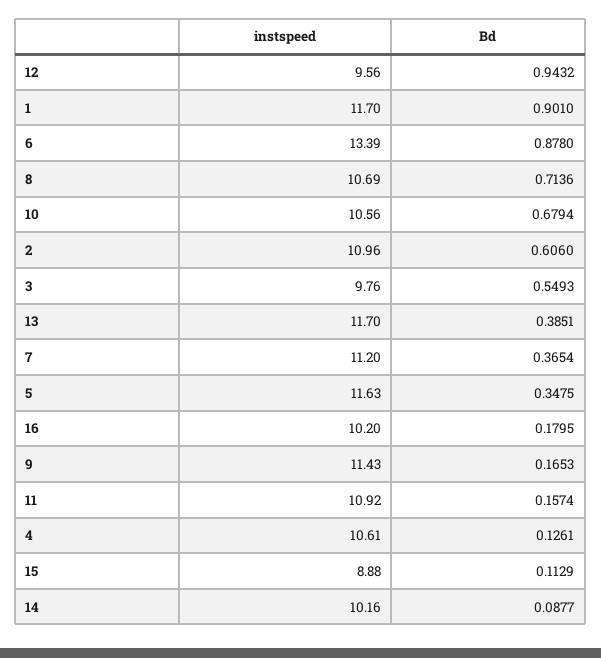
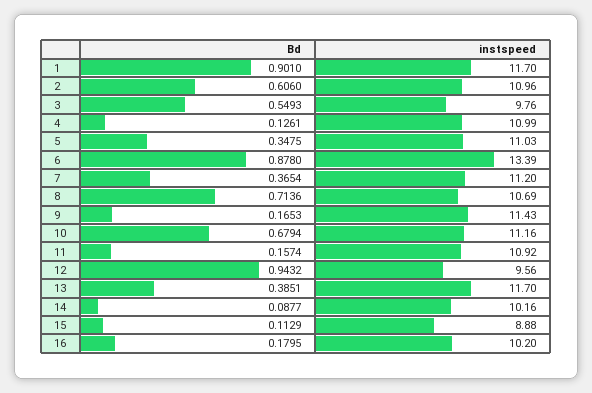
  {
    "instspeed": {
      "12": 9.56,
      "1": 11.7,
      "6": 13.39,
      "8": 10.69,
-     "10": 10.56,
+     "10": 11.16,
      "2": 10.96,
      "3": 9.76,
      "13": 11.7,
      "7": 11.2,
-     "5": 11.63,
+     "5": 11.03,
      "16": 10.2,
      "9": 11.43,
      "11": 10.92,
-     "4": 10.61,
+     "4": 10.99,
      "15": 8.88,
      "14": 10.16
    },
    "Bd": {
      "12": 0.9432,
      "1": 0.901,
      "6": 0.878,
      "8": 0.7136,
      "10": 0.6794,
      "2": 0.606,
      "3": 0.5493,
      "13": 0.3851,
      "7": 0.3654,
      "5": 0.3475,
      "16": 0.1795,
      "9": 0.1653,
      "11": 0.1574,
      "4": 0.1261,
      "15": 0.1129,
      "14": 0.0877
    }
  }

